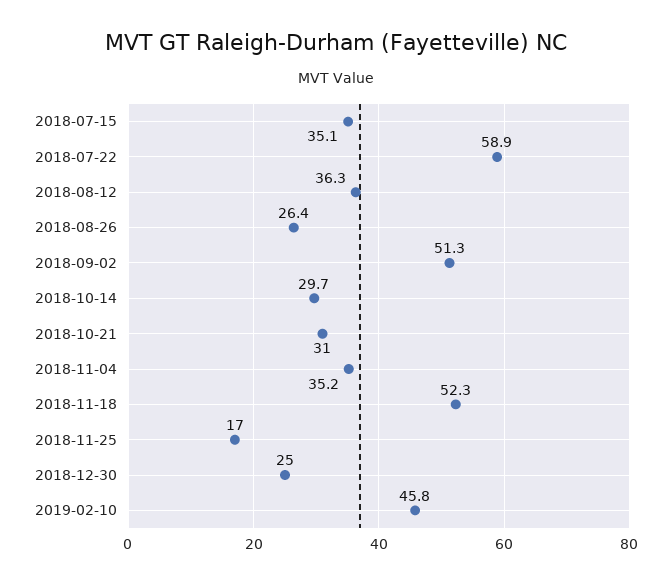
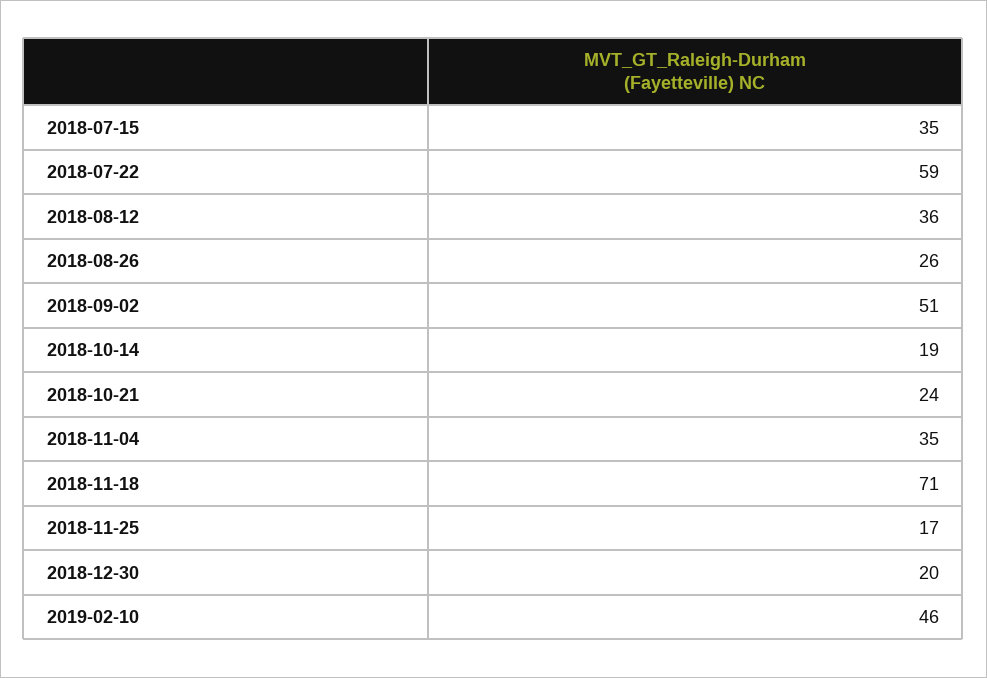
  {
    "2018-07-15": 35.1,
    "2018-07-22": 58.9,
    "2018-08-12": 36.3,
    "2018-08-26": 26.4,
    "2018-09-02": 51.3,
-   "2018-10-14": 29.7,
+   "2018-10-14": 19,
-   "2018-10-21": 31,
+   "2018-10-21": 24,
    "2018-11-04": 35.2,
-   "2018-11-18": 52.3,
+   "2018-11-18": 71,
    "2018-11-25": 17,
-   "2018-12-30": 25,
+   "2018-12-30": 20,
    "2019-02-10": 45.8
  }

